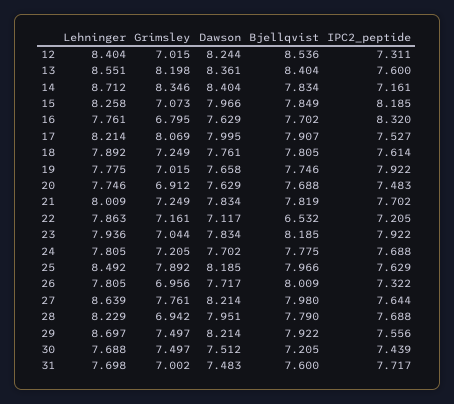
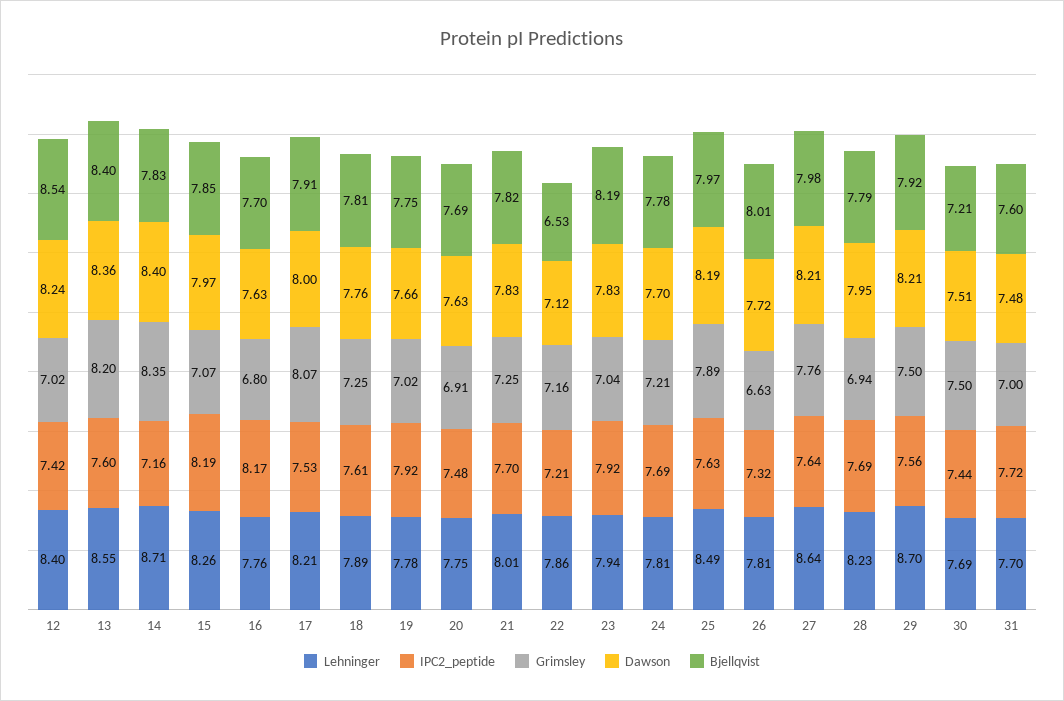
  {
    "Lehninger": {
      "12": 8.404,
      "13": 8.551,
      "14": 8.712,
      "15": 8.258,
      "16": 7.761,
      "17": 8.214,
      "18": 7.892,
      "19": 7.775,
      "20": 7.746,
      "21": 8.009,
      "22": 7.863,
      "23": 7.936,
      "24": 7.805,
      "25": 8.492,
      "26": 7.805,
      "27": 8.639,
      "28": 8.229,
      "29": 8.697,
      "30": 7.688,
      "31": 7.698
    },
    "Grimsley": {
      "12": 7.015,
      "13": 8.198,
      "14": 8.346,
      "15": 7.073,
      "16": 6.795,
      "17": 8.069,
      "18": 7.249,
      "19": 7.015,
      "20": 6.912,
      "21": 7.249,
      "22": 7.161,
      "23": 7.044,
      "24": 7.205,
      "25": 7.892,
-     "26": 6.956,
+     "26": 6.63,
      "27": 7.761,
      "28": 6.942,
      "29": 7.497,
      "30": 7.497,
      "31": 7.002
    },
    "Dawson": {
      "12": 8.244,
      "13": 8.361,
      "14": 8.404,
      "15": 7.966,
      "16": 7.629,
      "17": 7.995,
      "18": 7.761,
      "19": 7.658,
      "20": 7.629,
      "21": 7.834,
      "22": 7.117,
      "23": 7.834,
      "24": 7.702,
      "25": 8.185,
      "26": 7.717,
      "27": 8.214,
      "28": 7.951,
      "29": 8.214,
      "30": 7.512,
      "31": 7.483
    },
    "Bjellqvist": {
      "12": 8.536,
      "13": 8.404,
      "14": 7.834,
      "15": 7.849,
      "16": 7.702,
      "17": 7.907,
      "18": 7.805,
      "19": 7.746,
      "20": 7.688,
      "21": 7.819,
      "22": 6.532,
      "23": 8.185,
      "24": 7.775,
      "25": 7.966,
      "26": 8.009,
      "27": 7.98,
      "28": 7.79,
      "29": 7.922,
      "30": 7.205,
      "31": 7.6
    },
    "IPC2_peptide": {
-     "12": 7.311,
+     "12": 7.42,
      "13": 7.6,
      "14": 7.161,
      "15": 8.185,
-     "16": 8.32,
+     "16": 8.17,
      "17": 7.527,
      "18": 7.614,
      "19": 7.922,
      "20": 7.483,
      "21": 7.702,
      "22": 7.205,
      "23": 7.922,
      "24": 7.688,
      "25": 7.629,
      "26": 7.322,
      "27": 7.644,
      "28": 7.688,
      "29": 7.556,
      "30": 7.439,
      "31": 7.717
    }
  }

